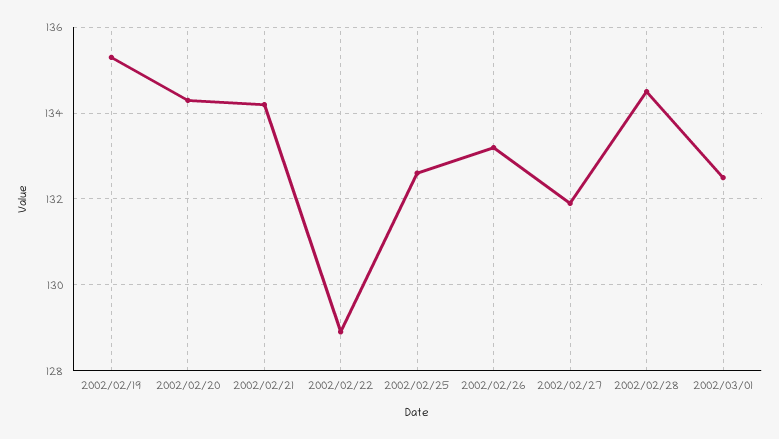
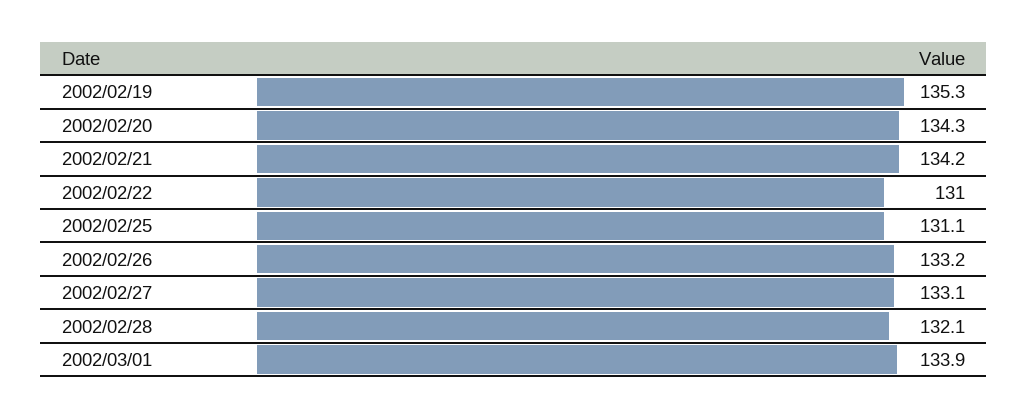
  {
    "2002/02/19": 135.3,
    "2002/02/20": 134.3,
    "2002/02/21": 134.2,
-   "2002/02/22": 129,
+   "2002/02/22": 131,
-   "2002/02/25": 132.5,
+   "2002/02/25": 131.1,
    "2002/02/26": 133.2,
-   "2002/02/27": 132,
+   "2002/02/27": 133.1,
-   "2002/02/28": 134.5,
+   "2002/02/28": 132.1,
-   "2002/03/01": 132.5
+   "2002/03/01": 133.9
  }

